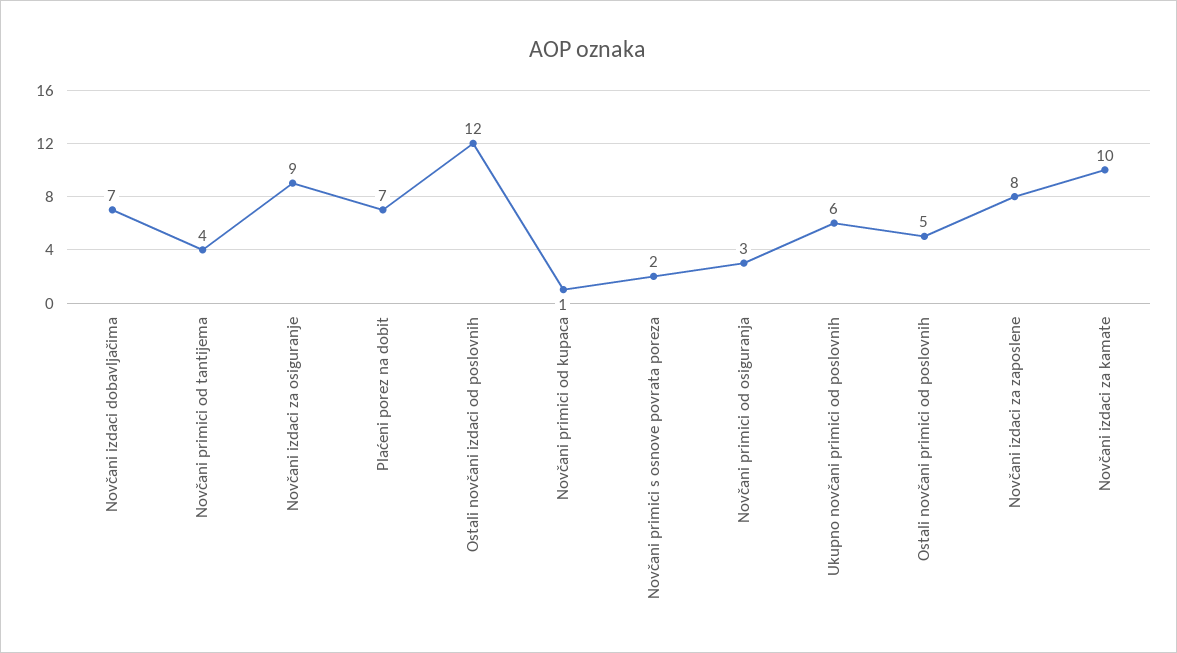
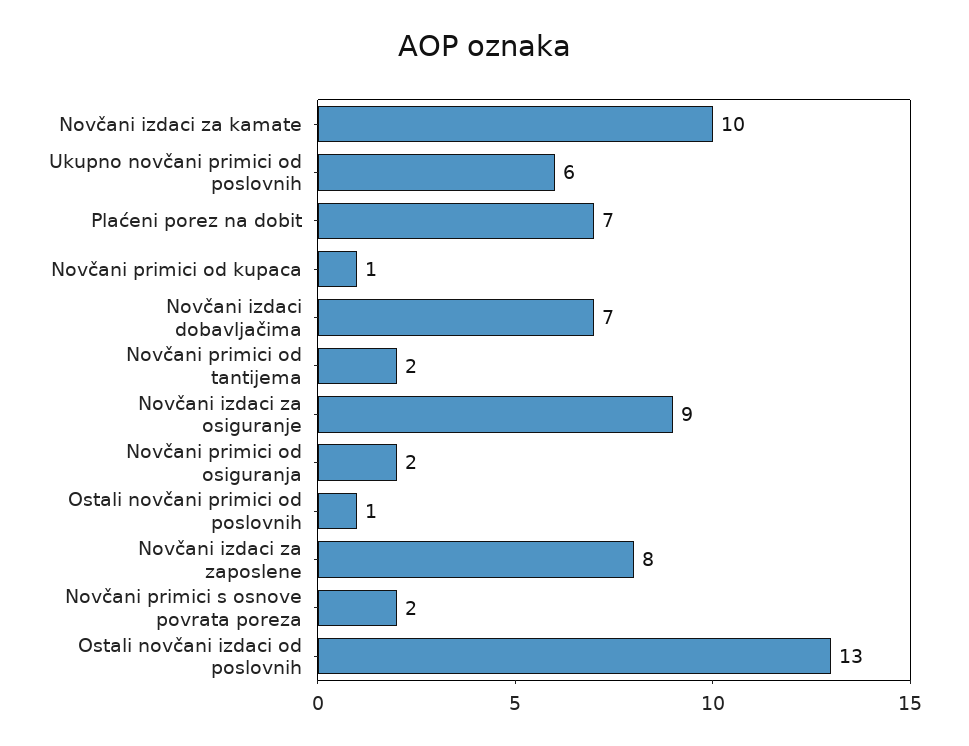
  {
    "Novčani izdaci dobavljačima": 7,
-   "Novčani primici od tantijema": 4,
+   "Novčani primici od tantijema": 2,
    "Novčani izdaci za osiguranje": 9,
    "Plaćeni porez na dobit": 7,
-   "Ostali novčani izdaci od poslovnih": 12,
+   "Ostali novčani izdaci od poslovnih": 13,
    "Novčani primici od kupaca": 1,
    "Novčani primici s osnove povrata poreza": 2,
-   "Novčani primici od osiguranja": 3,
+   "Novčani primici od osiguranja": 2,
    "Ukupno novčani primici od poslovnih": 6,
-   "Ostali novčani primici od poslovnih": 5,
+   "Ostali novčani primici od poslovnih": 1,
    "Novčani izdaci za zaposlene": 8,
    "Novčani izdaci za kamate": 10
  }

